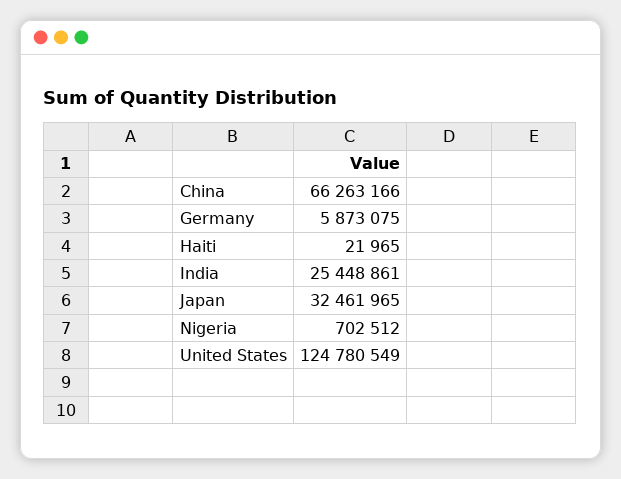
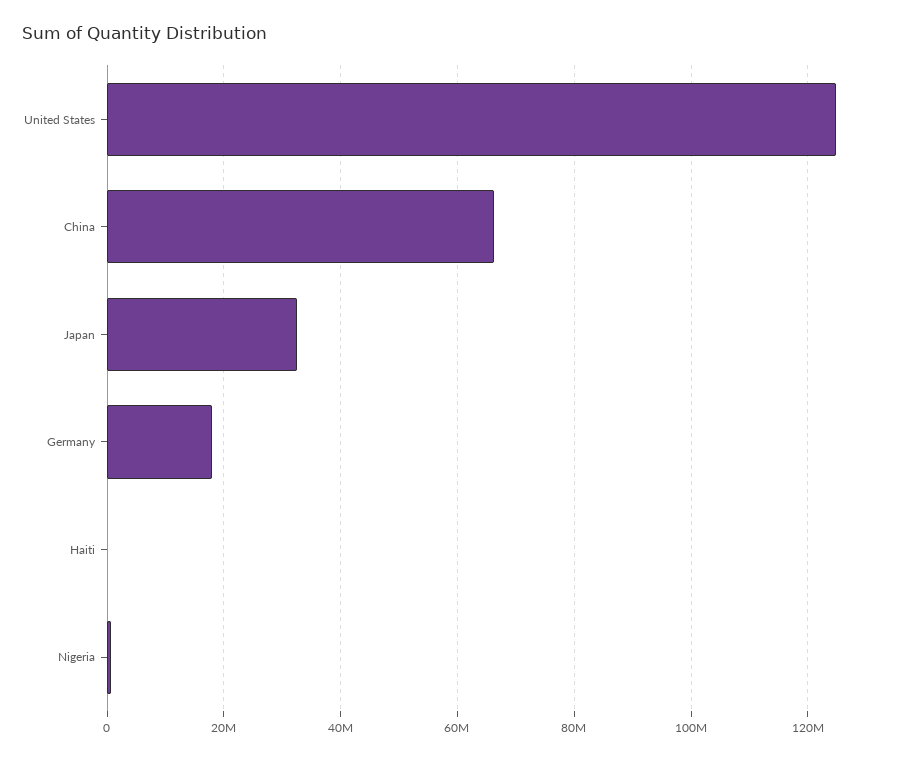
  {
    "China": 66263166,
-   "Germany": 5873075,
+   "Germany": 18000000,
    "Haiti": 21965,
-   "India": 25448861,
    "Japan": 32461965,
    "Nigeria": 702512,
    "United States": 124780549
  }

